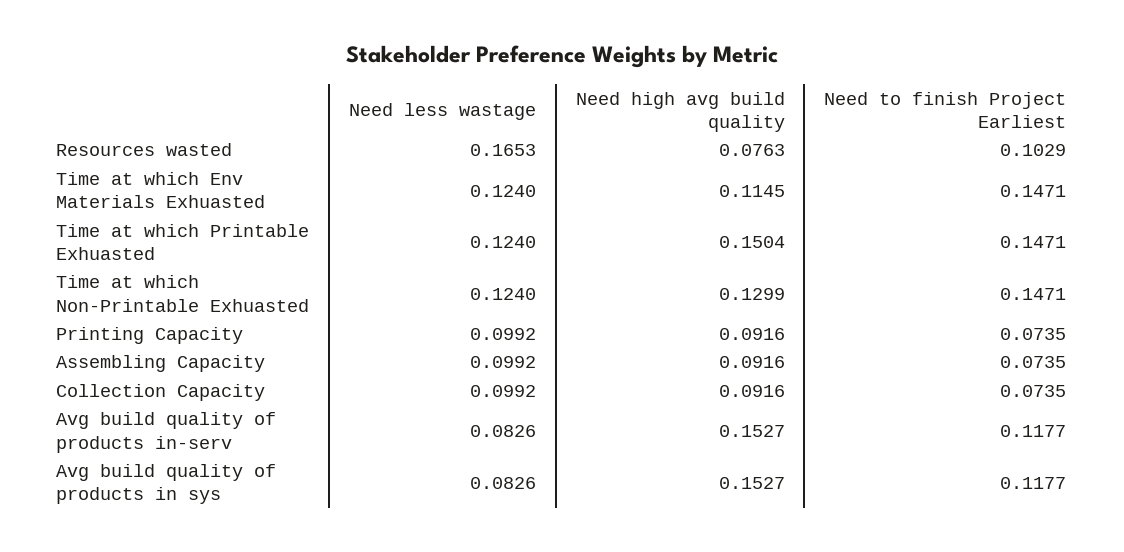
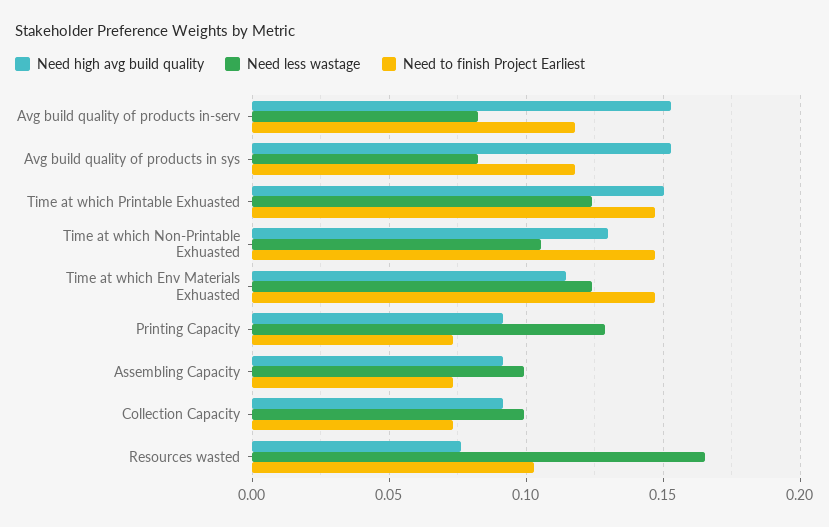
  {
    "Need less wastage": {
      "Resources wasted": 0.1653,
      "Time at which Env Materials Exhuasted": 0.124,
      "Time at which Printable Exhuasted": 0.124,
-     "Time at which Non-Printable Exhuasted": 0.124,
+     "Time at which Non-Printable Exhuasted": 0.105,
-     "Printing Capacity": 0.0992,
+     "Printing Capacity": 0.13,
      "Assembling Capacity": 0.0992,
      "Collection Capacity": 0.0992,
      "Avg build quality of products in-serv": 0.0826,
      "Avg build quality of products in sys": 0.0826
    },
    "Need high avg build quality": {
      "Resources wasted": 0.0763,
      "Time at which Env Materials Exhuasted": 0.1145,
      "Time at which Printable Exhuasted": 0.1504,
      "Time at which Non-Printable Exhuasted": 0.1299,
      "Printing Capacity": 0.0916,
      "Assembling Capacity": 0.0916,
      "Collection Capacity": 0.0916,
      "Avg build quality of products in-serv": 0.1527,
      "Avg build quality of products in sys": 0.1527
    },
    "Need to finish Project Earliest": {
      "Resources wasted": 0.1029,
      "Time at which Env Materials Exhuasted": 0.1471,
      "Time at which Printable Exhuasted": 0.1471,
      "Time at which Non-Printable Exhuasted": 0.1471,
      "Printing Capacity": 0.0735,
      "Assembling Capacity": 0.0735,
      "Collection Capacity": 0.0735,
      "Avg build quality of products in-serv": 0.1177,
      "Avg build quality of products in sys": 0.1177
    }
  }

